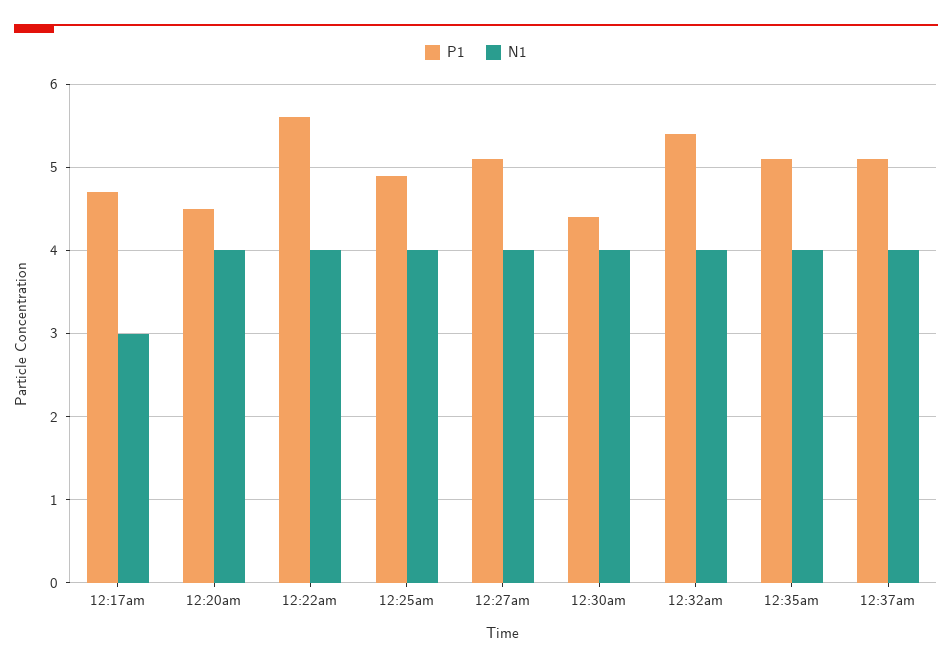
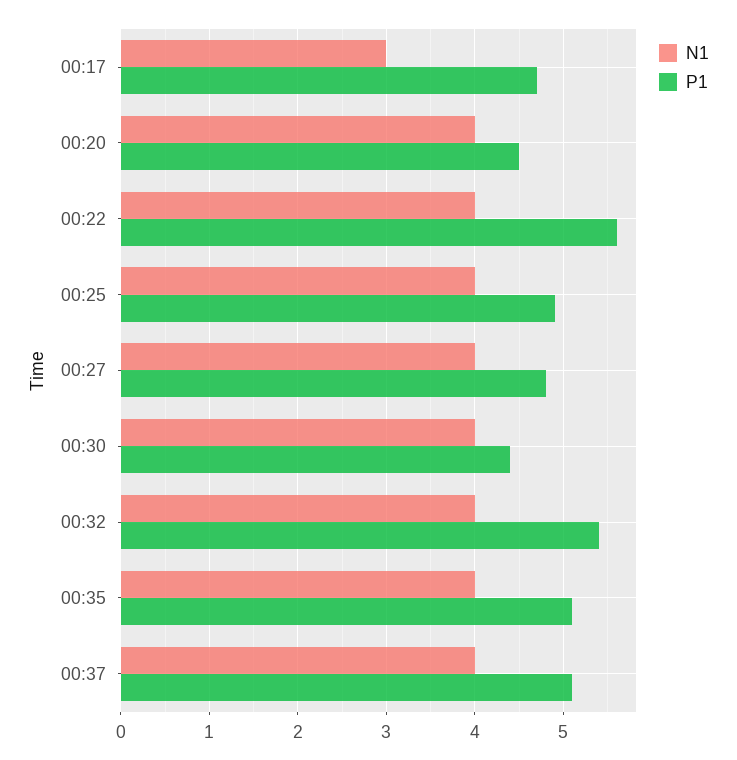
  {
    "P1": {
      "12:17am": 4.7,
      "12:20am": 4.5,
      "12:22am": 5.6,
      "12:25am": 4.9,
-     "12:27am": 5.1,
+     "12:27am": 4.8,
      "12:30am": 4.4,
      "12:32am": 5.4,
      "12:35am": 5.1,
      "12:37am": 5.1
    },
    "N1": {
      "12:17am": 3,
      "12:20am": 4,
      "12:22am": 4,
      "12:25am": 4,
      "12:27am": 4,
      "12:30am": 4,
      "12:32am": 4,
      "12:35am": 4,
      "12:37am": 4
    }
  }

